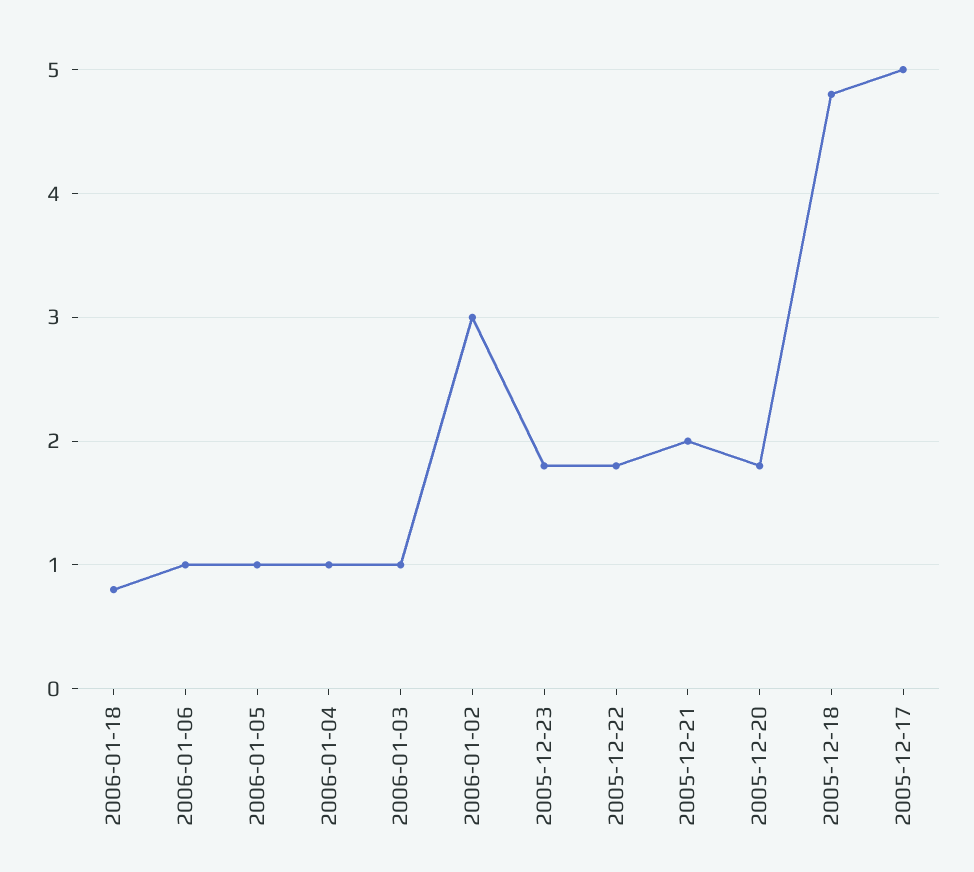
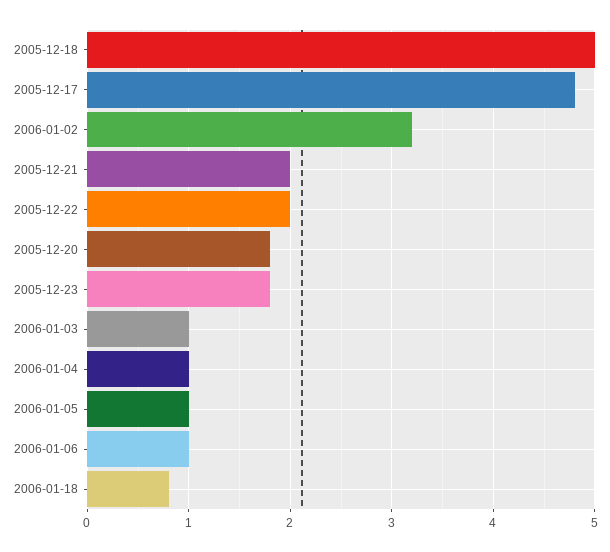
  {
    "2006-01-18": 0.8,
    "2006-01-06": 1,
    "2006-01-05": 1,
    "2006-01-04": 1,
    "2006-01-03": 1,
-   "2006-01-02": 3,
+   "2006-01-02": 3.2,
    "2005-12-23": 1.8,
-   "2005-12-22": 1.8,
+   "2005-12-22": 2,
    "2005-12-21": 2,
    "2005-12-20": 1.8,
-   "2005-12-18": 4.8,
+   "2005-12-18": 5,
-   "2005-12-17": 5
+   "2005-12-17": 4.8
  }

